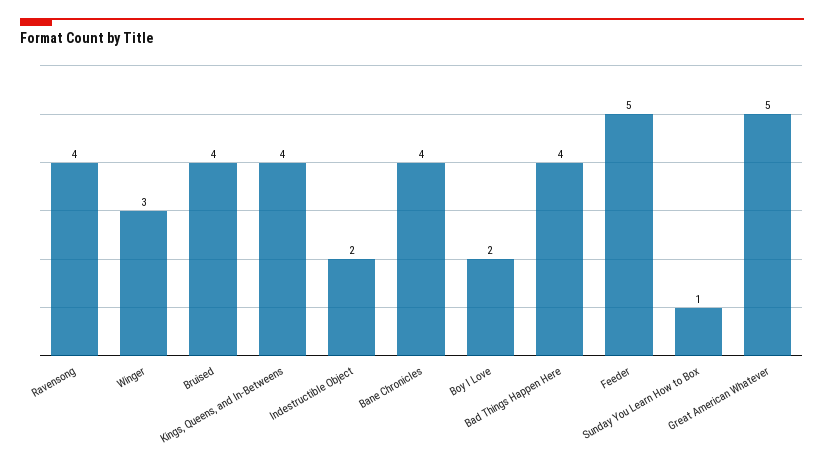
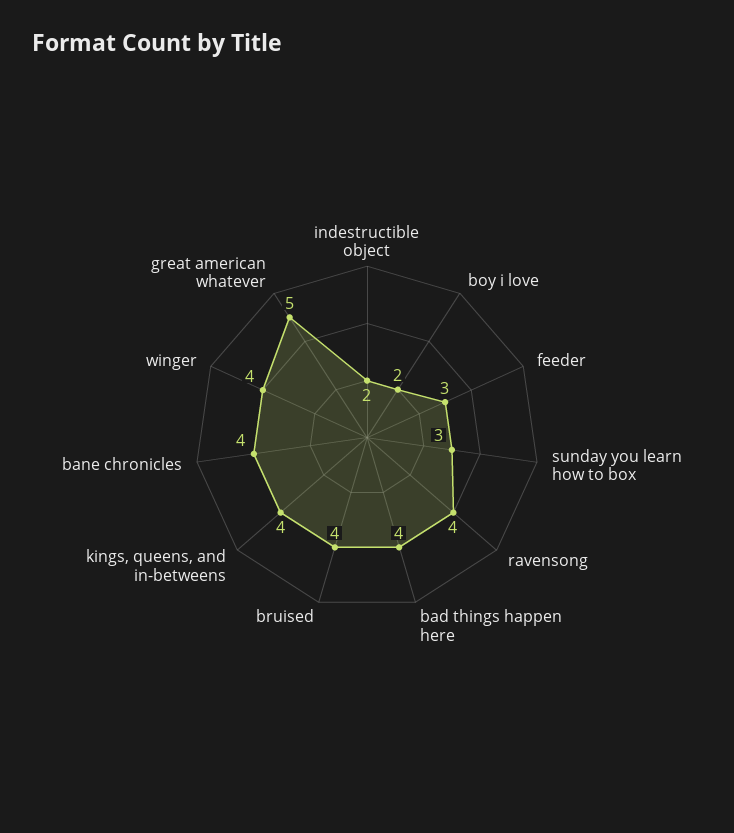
  {
    "Ravensong": 4,
-   "Winger": 3,
+   "Winger": 4,
    "Bruised": 4,
    "Kings, Queens, and In-Betweens": 4,
    "Indestructible Object": 2,
    "Bane Chronicles": 4,
    "Boy I Love": 2,
    "Bad Things Happen Here": 4,
-   "Feeder": 5,
+   "Feeder": 3,
-   "Sunday You Learn How to Box": 1,
+   "Sunday You Learn How to Box": 3,
    "Great American Whatever": 5
  }

